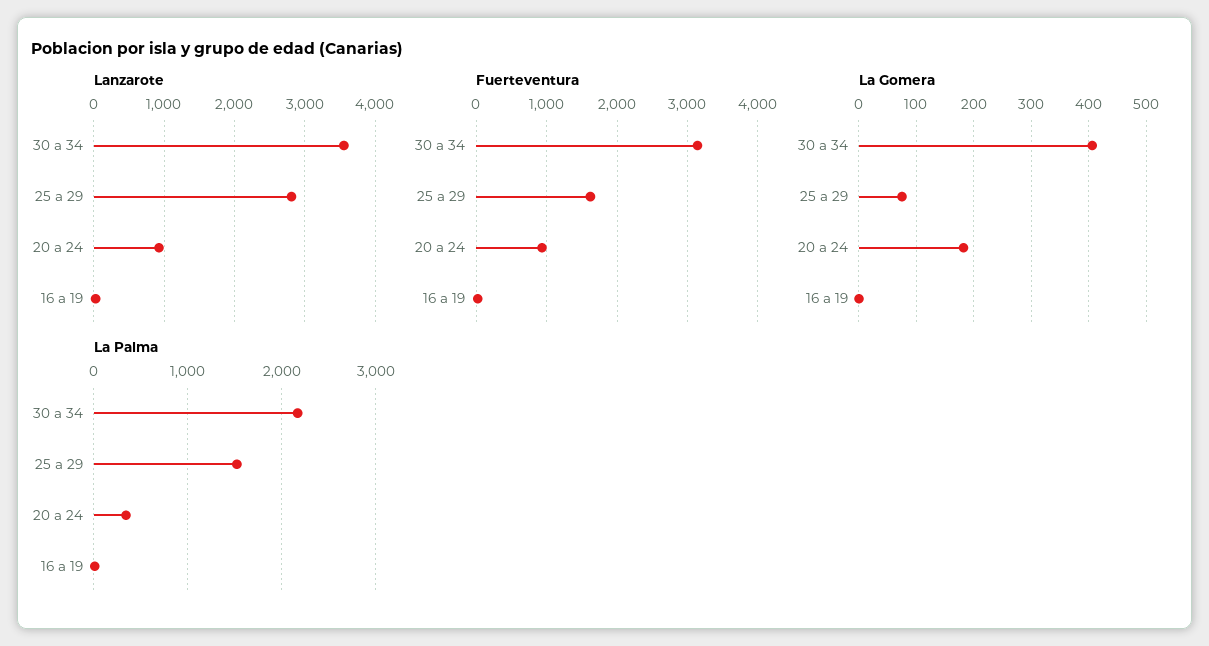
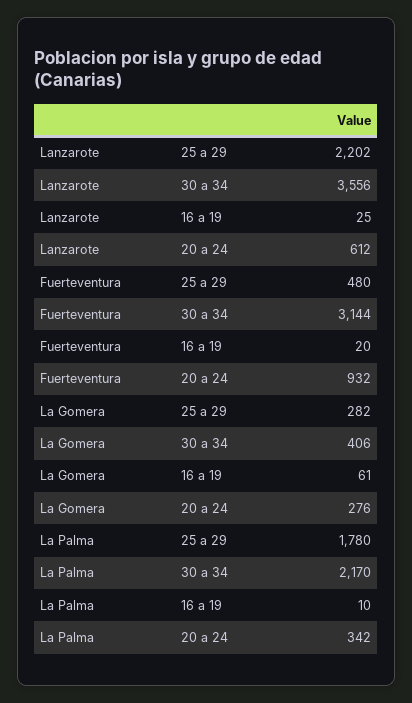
  {
    "Lanzarote": {
      "30 a 34": 3556,
-     "25 a 29": 2800,
+     "25 a 29": 2202,
-     "20 a 24": 900,
+     "20 a 24": 612,
      "16 a 19": 25
    },
    "Fuerteventura": {
      "30 a 34": 3144,
-     "25 a 29": 1600,
+     "25 a 29": 480,
      "20 a 24": 932,
      "16 a 19": 20
    },
    "La Gomera": {
      "30 a 34": 406,
-     "25 a 29": 80,
+     "25 a 29": 282,
-     "20 a 24": 180,
+     "20 a 24": 276,
-     "16 a 19": 0
+     "16 a 19": 61
    },
    "La Palma": {
      "30 a 34": 2170,
-     "25 a 29": 1500,
+     "25 a 29": 1780,
      "20 a 24": 342,
      "16 a 19": 10
    }
  }

